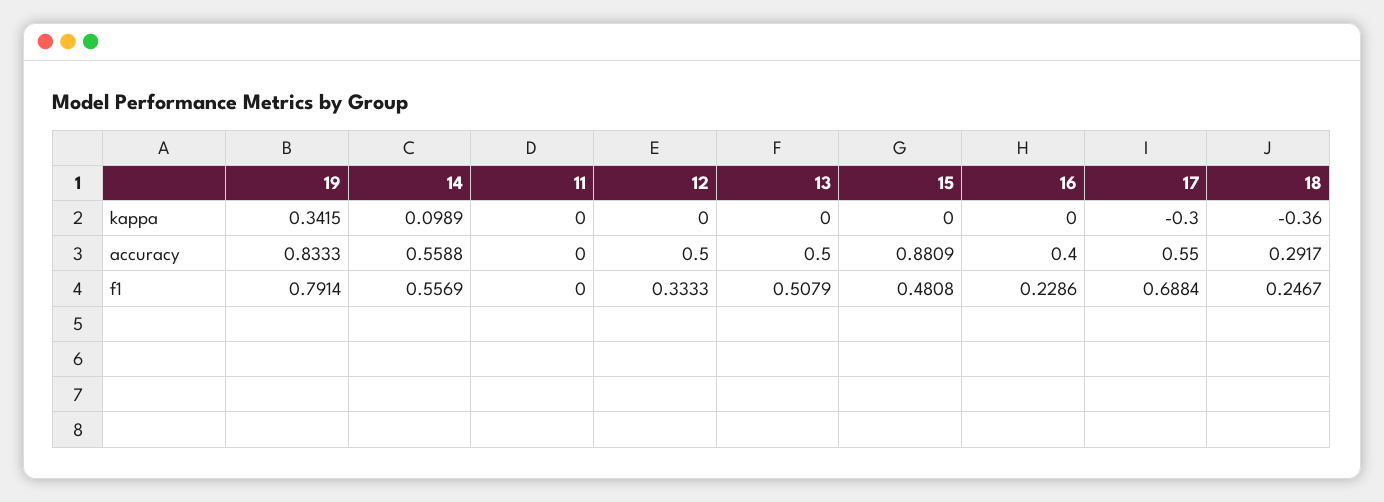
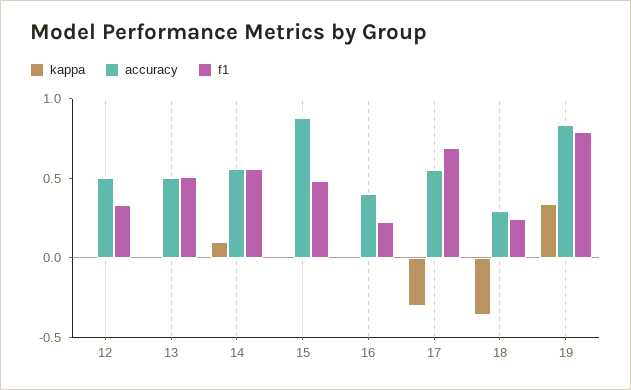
  {
    "kappa": {
      "19": 0.3415,
      "14": 0.0989,
-     "11": 0,
      "12": 0,
      "13": 0,
      "15": 0,
      "16": 0,
      "17": -0.3,
      "18": -0.36
    },
    "accuracy": {
      "19": 0.8333,
      "14": 0.5588,
-     "11": 0,
      "12": 0.5,
      "13": 0.5,
      "15": 0.8809,
      "16": 0.4,
      "17": 0.55,
      "18": 0.2917
    },
    "f1": {
      "19": 0.7914,
      "14": 0.5569,
-     "11": 0,
      "12": 0.3333,
      "13": 0.5079,
      "15": 0.4808,
      "16": 0.2286,
      "17": 0.6884,
      "18": 0.2467
    }
  }

